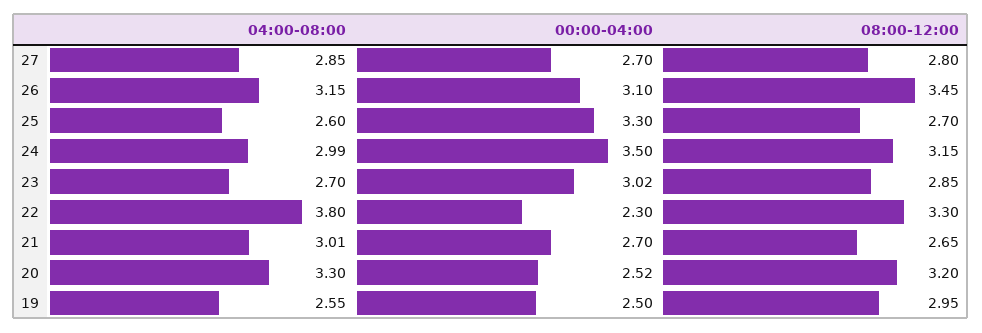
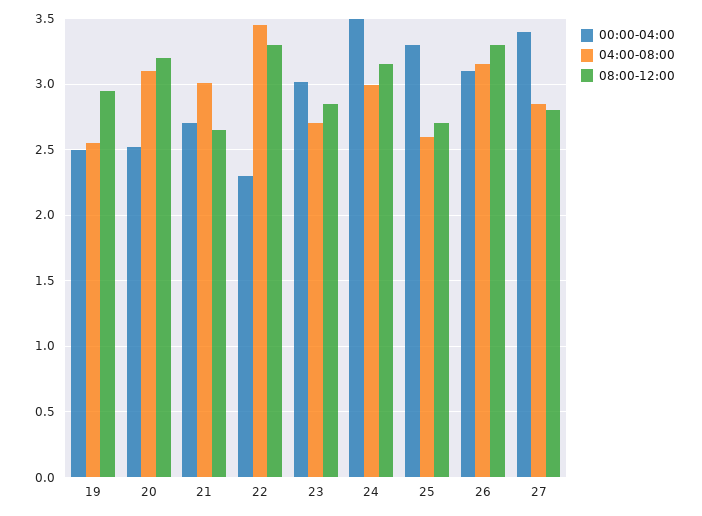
  {
    "04:00-08:00": {
      "27": 2.85,
      "26": 3.15,
      "25": 2.6,
      "24": 2.99,
      "23": 2.7,
-     "22": 3.8,
+     "22": 3.45,
      "21": 3.01,
-     "20": 3.3,
+     "20": 3.1,
      "19": 2.55
    },
    "00:00-04:00": {
-     "27": 2.7,
+     "27": 3.4,
      "26": 3.1,
      "25": 3.3,
      "24": 3.5,
      "23": 3.02,
      "22": 2.3,
      "21": 2.7,
      "20": 2.52,
      "19": 2.5
    },
    "08:00-12:00": {
      "27": 2.8,
-     "26": 3.45,
+     "26": 3.3,
      "25": 2.7,
      "24": 3.15,
      "23": 2.85,
      "22": 3.3,
      "21": 2.65,
      "20": 3.2,
      "19": 2.95
    }
  }

